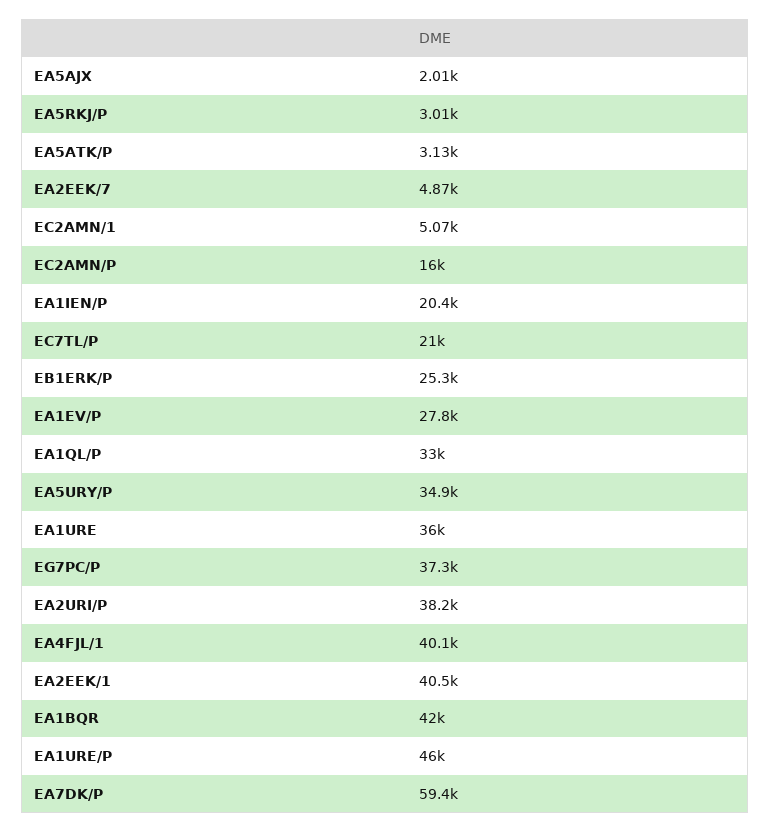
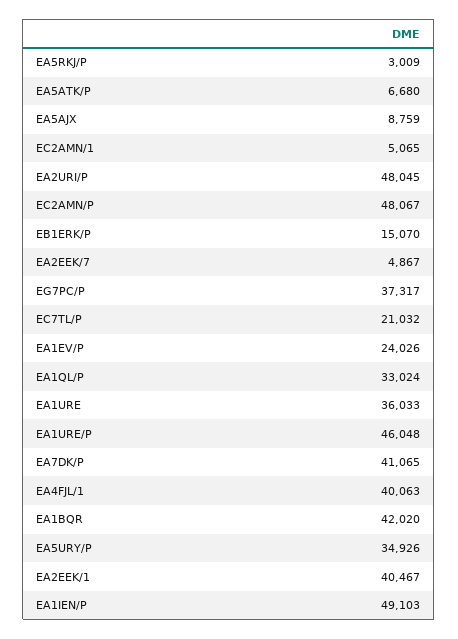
  {
-   "EA5AJX": 2010,
+   "EA5AJX": 8759,
    "EA5RKJ/P": 3009,
-   "EA5ATK/P": 3130,
+   "EA5ATK/P": 6680,
    "EA2EEK/7": 4867,
    "EC2AMN/1": 5065,
-   "EC2AMN/P": 16000,
+   "EC2AMN/P": 48067,
-   "EA1IEN/P": 20400,
+   "EA1IEN/P": 49103,
    "EC7TL/P": 21032,
-   "EB1ERK/P": 25300,
+   "EB1ERK/P": 15070,
-   "EA1EV/P": 27800,
+   "EA1EV/P": 24026,
    "EA1QL/P": 33024,
    "EA5URY/P": 34926,
    "EA1URE": 36033,
    "EG7PC/P": 37317,
-   "EA2URI/P": 38200,
+   "EA2URI/P": 48045,
    "EA4FJL/1": 40063,
    "EA2EEK/1": 40467,
    "EA1BQR": 42020,
    "EA1URE/P": 46048,
-   "EA7DK/P": 59400
+   "EA7DK/P": 41065
  }

